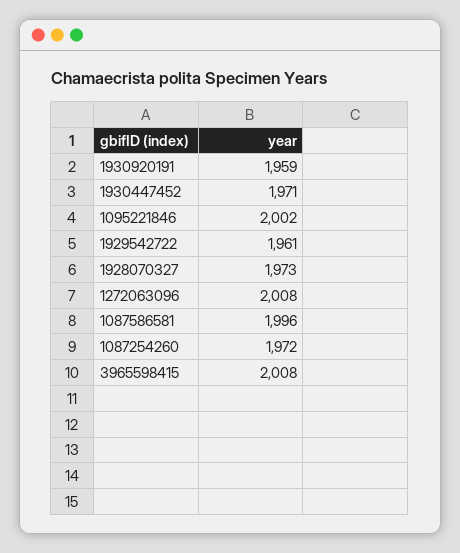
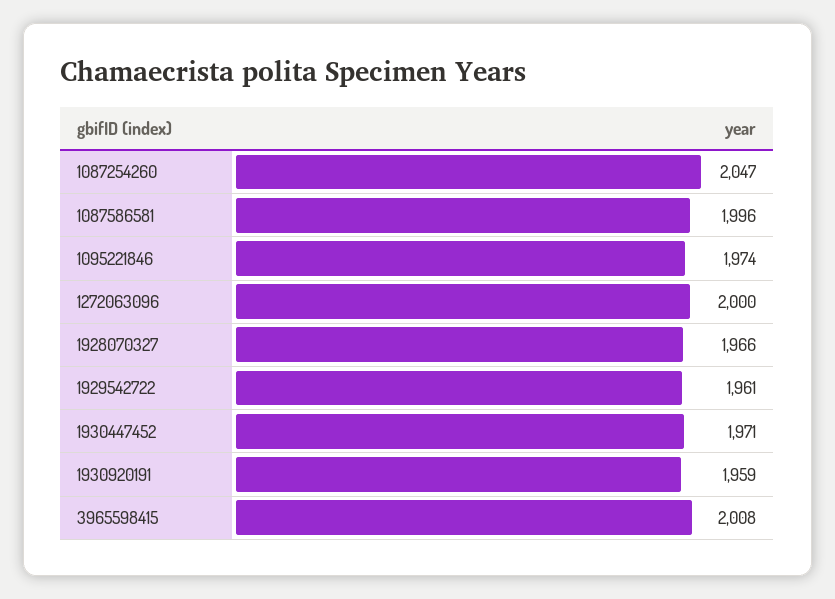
  {
    "1930920191": 1959,
    "1930447452": 1971,
-   "1095221846": 2002,
+   "1095221846": 1974,
    "1929542722": 1961,
-   "1928070327": 1973,
+   "1928070327": 1966,
-   "1272063096": 2008,
+   "1272063096": 2000,
    "1087586581": 1996,
-   "1087254260": 1972,
+   "1087254260": 2047,
    "3965598415": 2008
  }

